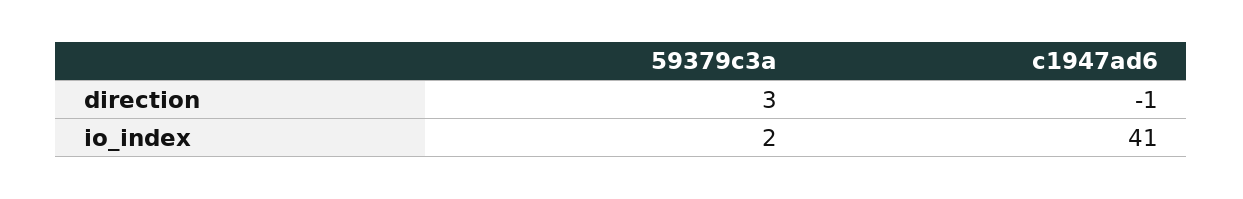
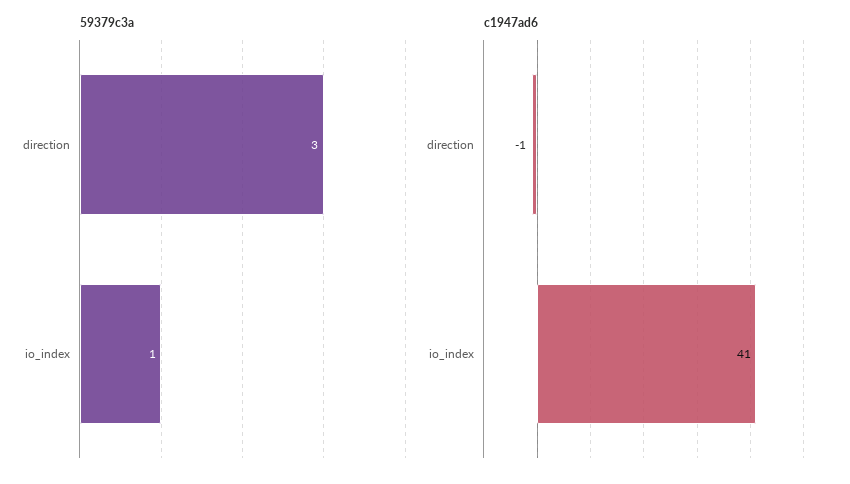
  {
    "59379c3a": {
      "direction": 3,
-     "io_index": 2
+     "io_index": 1
    },
    "c1947ad6": {
      "direction": -1,
      "io_index": 41
    }
  }

